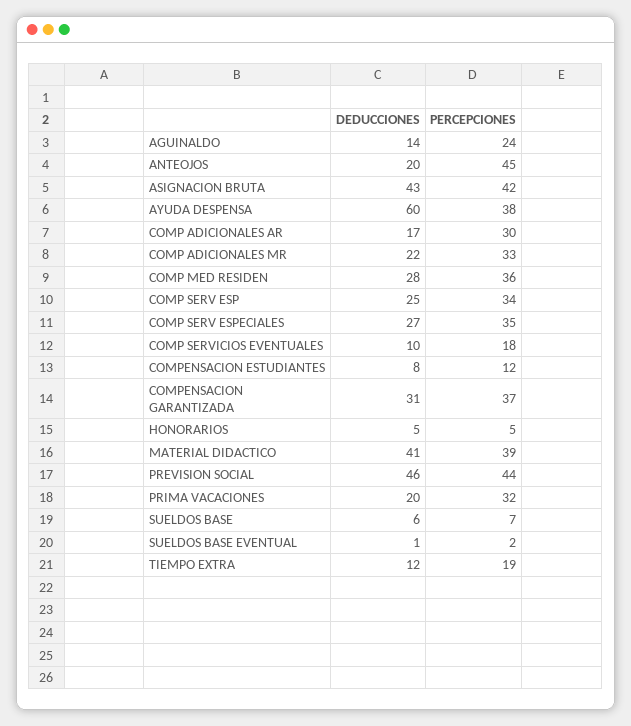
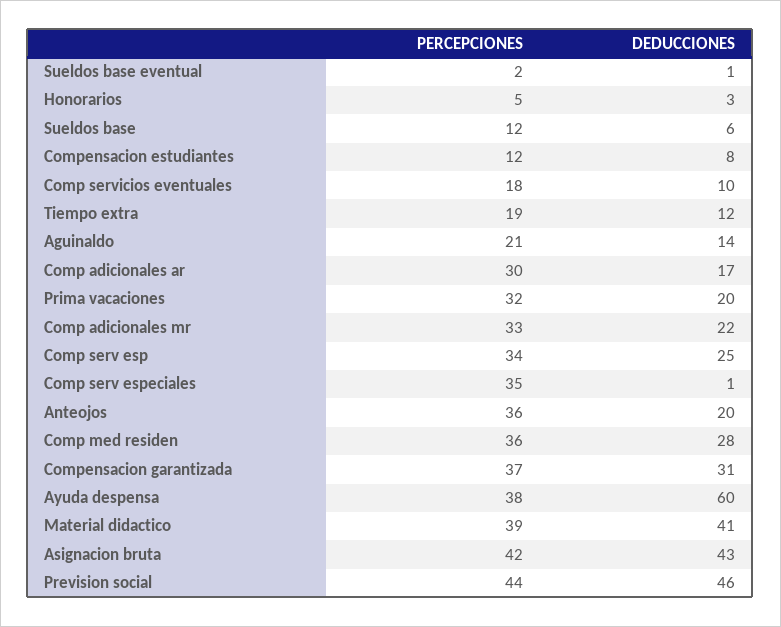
  {
    "DEDUCCIONES": {
      "AGUINALDO": 14,
      "ANTEOJOS": 20,
      "ASIGNACION BRUTA": 43,
      "AYUDA DESPENSA": 60,
      "COMP ADICIONALES AR": 17,
      "COMP ADICIONALES MR": 22,
      "COMP MED RESIDEN": 28,
      "COMP SERV ESP": 25,
-     "COMP SERV ESPECIALES": 27,
+     "COMP SERV ESPECIALES": 1,
      "COMP SERVICIOS EVENTUALES": 10,
      "COMPENSACION ESTUDIANTES": 8,
      "COMPENSACION GARANTIZADA": 31,
-     "HONORARIOS": 5,
+     "HONORARIOS": 3,
      "MATERIAL DIDACTICO": 41,
      "PREVISION SOCIAL": 46,
      "PRIMA VACACIONES": 20,
      "SUELDOS BASE": 6,
      "SUELDOS BASE EVENTUAL": 1,
      "TIEMPO EXTRA": 12
    },
    "PERCEPCIONES": {
-     "AGUINALDO": 24,
+     "AGUINALDO": 21,
-     "ANTEOJOS": 45,
+     "ANTEOJOS": 36,
      "ASIGNACION BRUTA": 42,
      "AYUDA DESPENSA": 38,
      "COMP ADICIONALES AR": 30,
      "COMP ADICIONALES MR": 33,
      "COMP MED RESIDEN": 36,
      "COMP SERV ESP": 34,
      "COMP SERV ESPECIALES": 35,
      "COMP SERVICIOS EVENTUALES": 18,
      "COMPENSACION ESTUDIANTES": 12,
      "COMPENSACION GARANTIZADA": 37,
      "HONORARIOS": 5,
      "MATERIAL DIDACTICO": 39,
      "PREVISION SOCIAL": 44,
      "PRIMA VACACIONES": 32,
-     "SUELDOS BASE": 7,
+     "SUELDOS BASE": 12,
      "SUELDOS BASE EVENTUAL": 2,
      "TIEMPO EXTRA": 19
    }
  }

